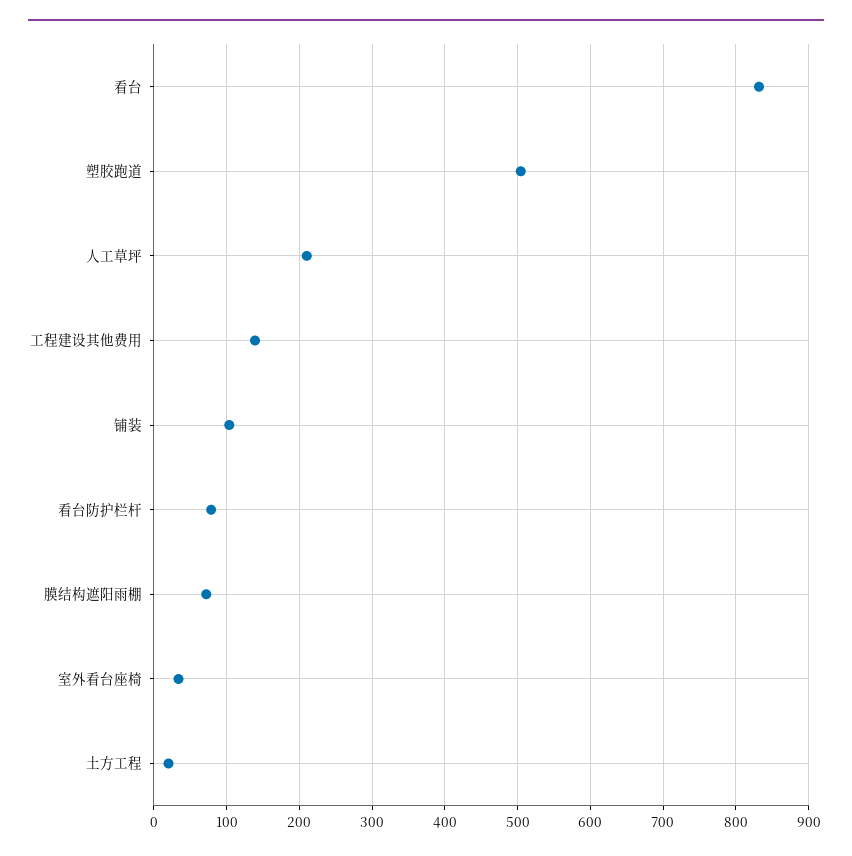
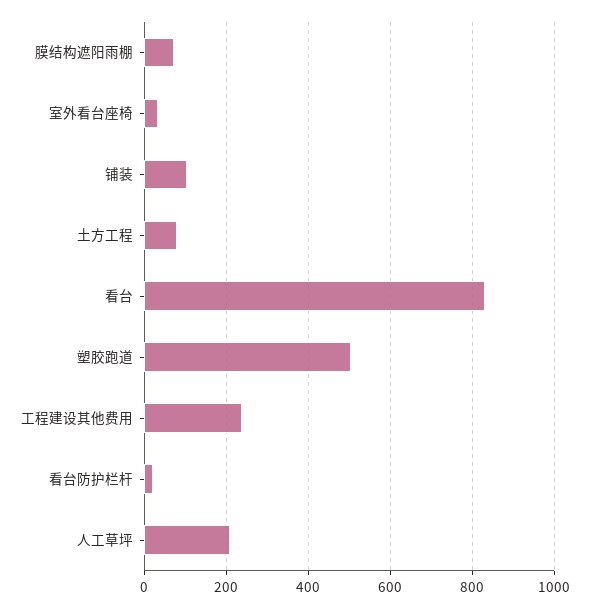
  {
    "看台": 830,
    "塑胶跑道": 500,
    "人工草坪": 210,
-   "工程建设其他费用": 140,
+   "工程建设其他费用": 240,
    "铺装": 100,
-   "看台防护栏杆": 80,
+   "看台防护栏杆": 20,
    "膜结构遮阳雨棚": 70,
    "室外看台座椅": 30,
-   "土方工程": 20
+   "土方工程": 80
  }

